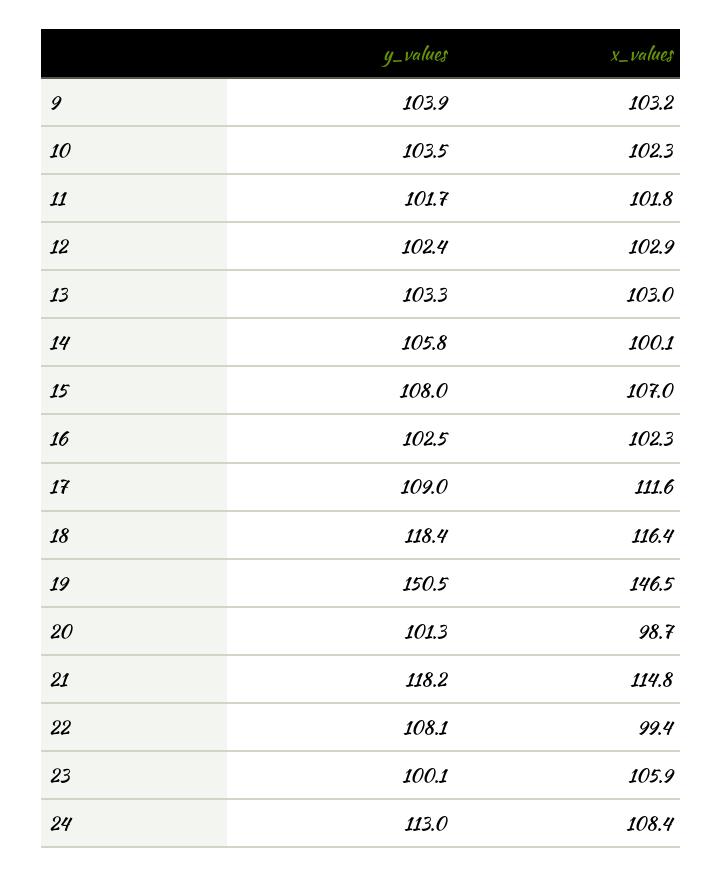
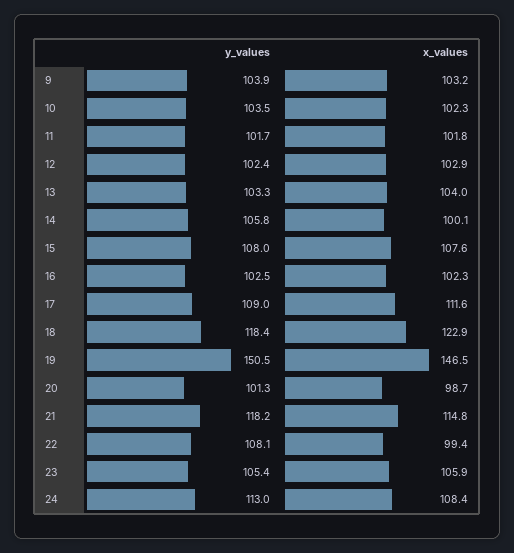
  {
    "y_values": {
      "9": 103.9,
      "10": 103.5,
      "11": 101.7,
      "12": 102.4,
      "13": 103.3,
      "14": 105.8,
      "15": 108,
      "16": 102.5,
      "17": 109,
      "18": 118.4,
      "19": 150.5,
      "20": 101.3,
      "21": 118.2,
      "22": 108.1,
-     "23": 100.1,
+     "23": 105.4,
      "24": 113
    },
    "x_values": {
      "9": 103.2,
      "10": 102.3,
      "11": 101.8,
      "12": 102.9,
-     "13": 103,
+     "13": 104,
      "14": 100.1,
-     "15": 107,
+     "15": 107.6,
      "16": 102.3,
      "17": 111.6,
-     "18": 116.4,
+     "18": 122.9,
      "19": 146.5,
      "20": 98.7,
      "21": 114.8,
      "22": 99.4,
      "23": 105.9,
      "24": 108.4
    }
  }

